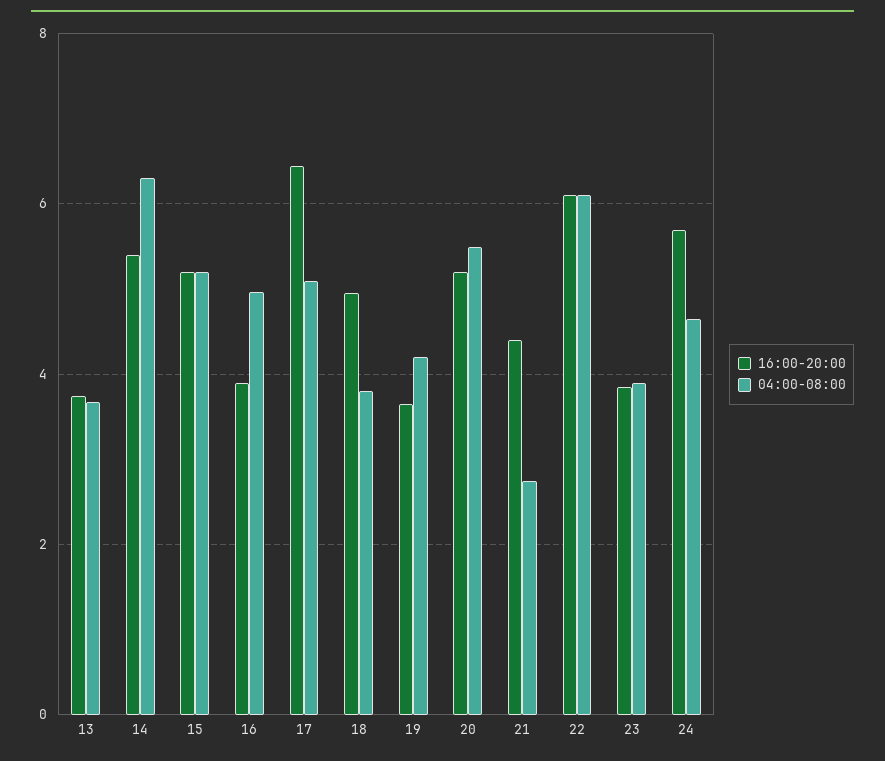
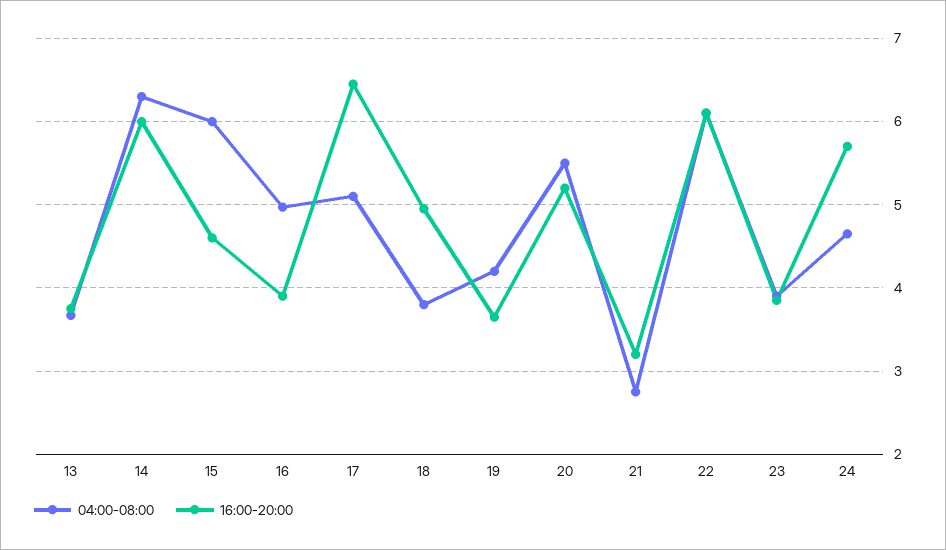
  {
    "16:00-20:00": {
      "13": 3.8,
-     "14": 5.4,
+     "14": 6,
-     "15": 5.2,
+     "15": 4.6,
      "16": 3.9,
      "17": 6.5,
      "18": 5,
      "19": 3.7,
      "20": 5.2,
-     "21": 4.4,
+     "21": 3.2,
      "22": 6.1,
      "23": 3.9,
      "24": 5.7
    },
    "04:00-08:00": {
      "13": 3.7,
      "14": 6.3,
-     "15": 5.2,
+     "15": 6,
      "16": 5,
      "17": 5.1,
      "18": 3.8,
      "19": 4.2,
      "20": 5.5,
      "21": 2.8,
      "22": 6.1,
      "23": 3.9,
      "24": 4.7
    }
  }

